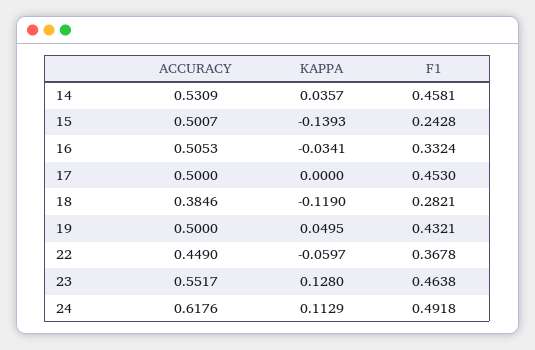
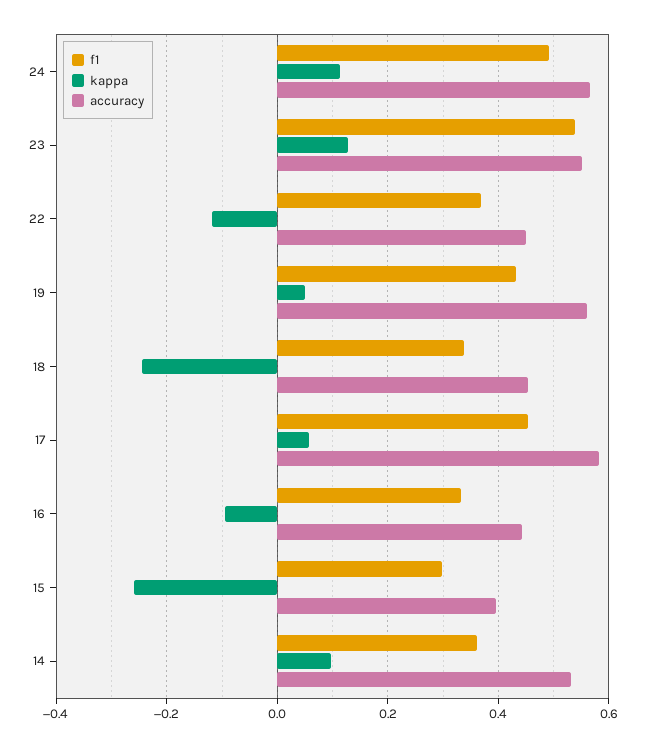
  {
    "ACCURACY": {
      "14": 0.5309,
-     "15": 0.5007,
+     "15": 0.4,
-     "16": 0.5053,
+     "16": 0.44,
-     "17": 0.5,
+     "17": 0.58,
-     "18": 0.3846,
+     "18": 0.46,
-     "19": 0.5,
+     "19": 0.56,
      "22": 0.449,
      "23": 0.5517,
-     "24": 0.6176
+     "24": 0.56
    },
    "KAPPA": {
-     "14": 0.0357,
+     "14": 0.1,
-     "15": -0.1393,
+     "15": -0.26,
-     "16": -0.0341,
+     "16": -0.1,
-     "17": 0,
+     "17": 0.06,
-     "18": -0.119,
+     "18": -0.24,
      "19": 0.0495,
-     "22": -0.0597,
+     "22": -0.12,
      "23": 0.128,
      "24": 0.1129
    },
    "F1": {
-     "14": 0.4581,
+     "14": 0.36,
-     "15": 0.2428,
+     "15": 0.3,
      "16": 0.3324,
      "17": 0.453,
-     "18": 0.2821,
+     "18": 0.34,
      "19": 0.4321,
      "22": 0.3678,
-     "23": 0.4638,
+     "23": 0.54,
      "24": 0.4918
    }
  }

